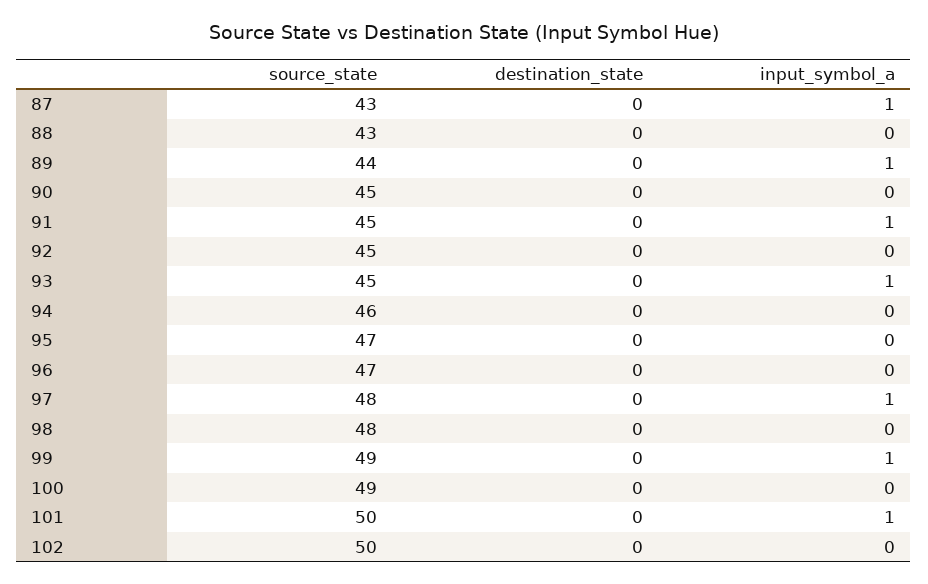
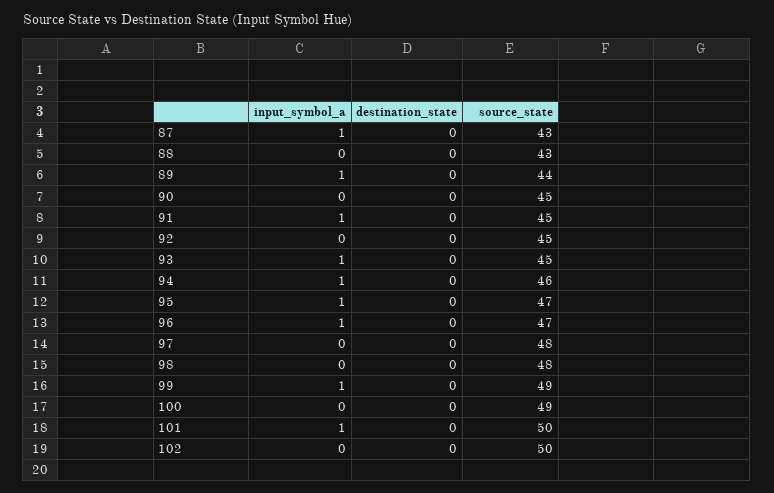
  {
    "source_state": {
      "87": 43,
      "88": 43,
      "89": 44,
      "90": 45,
      "91": 45,
      "92": 45,
      "93": 45,
      "94": 46,
      "95": 47,
      "96": 47,
      "97": 48,
      "98": 48,
      "99": 49,
      "100": 49,
      "101": 50,
      "102": 50
    },
    "destination_state": {
      "87": 0,
      "88": 0,
      "89": 0,
      "90": 0,
      "91": 0,
      "92": 0,
      "93": 0,
      "94": 0,
      "95": 0,
      "96": 0,
      "97": 0,
      "98": 0,
      "99": 0,
      "100": 0,
      "101": 0,
      "102": 0
    },
    "input_symbol_a": {
      "87": 1,
      "88": 0,
      "89": 1,
      "90": 0,
      "91": 1,
      "92": 0,
      "93": 1,
-     "94": 0,
+     "94": 1,
-     "95": 0,
+     "95": 1,
-     "96": 0,
+     "96": 1,
-     "97": 1,
+     "97": 0,
      "98": 0,
      "99": 1,
      "100": 0,
      "101": 1,
      "102": 0
    }
  }

